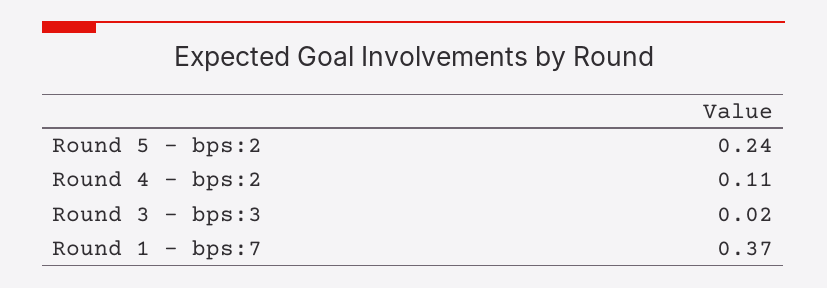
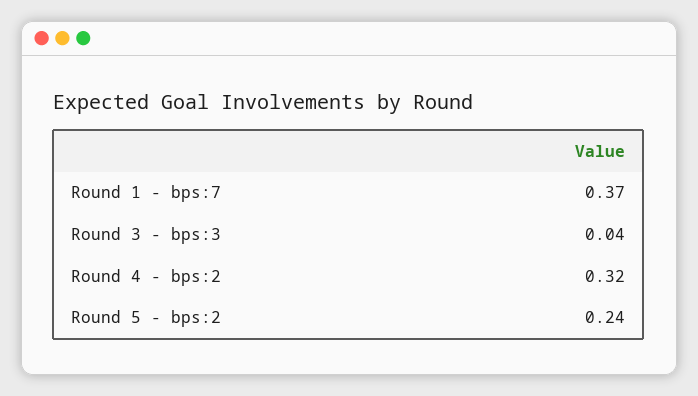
  {
    "Round 5 - bps:2": 0.24,
-   "Round 4 - bps:2": 0.11,
+   "Round 4 - bps:2": 0.32,
-   "Round 3 - bps:3": 0.02,
+   "Round 3 - bps:3": 0.04,
    "Round 1 - bps:7": 0.37
  }

